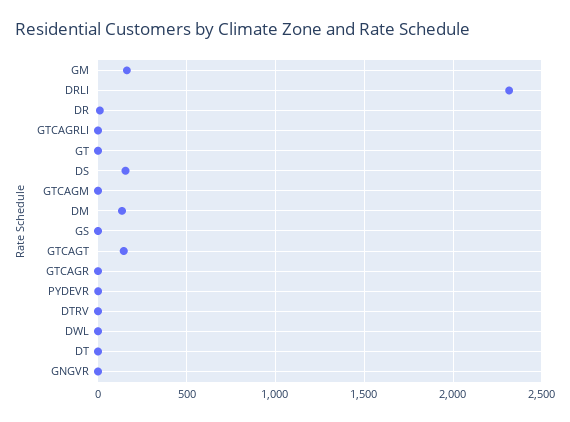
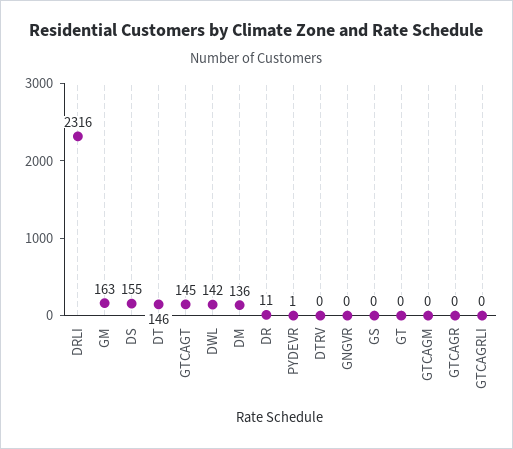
  {
    "GM": 163,
    "DRLI": 2316,
    "DR": 11,
    "GTCAGRLI": 0,
    "GT": 0,
    "DS": 155,
    "GTCAGM": 0,
    "DM": 136,
    "GS": 0,
    "GTCAGT": 145,
    "GTCAGR": 0,
    "PYDEVR": 1,
    "DTRV": 0,
-   "DWL": 0,
+   "DWL": 142,
-   "DT": 0,
+   "DT": 146,
    "GNGVR": 0
  }

